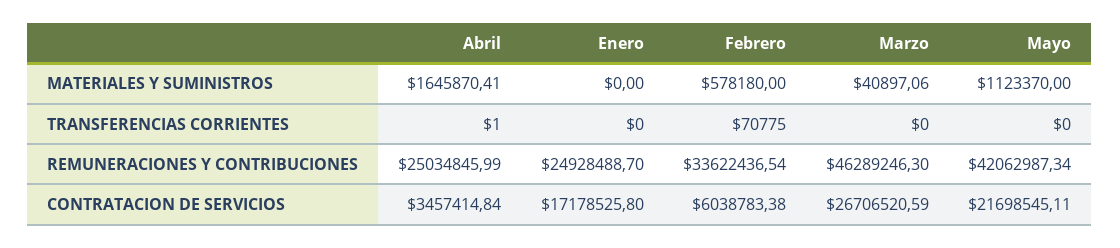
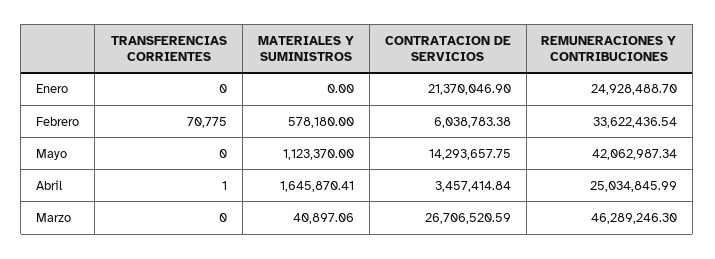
  {
    "Abril": {
      "MATERIALES Y SUMINISTROS": 1645870.41,
      "TRANSFERENCIAS CORRIENTES": 1,
      "REMUNERACIONES Y CONTRIBUCIONES": 25034845.99,
      "CONTRATACION DE SERVICIOS": 3457414.84
    },
    "Enero": {
      "MATERIALES Y SUMINISTROS": 0,
      "TRANSFERENCIAS CORRIENTES": 0,
      "REMUNERACIONES Y CONTRIBUCIONES": 24928488.7,
-     "CONTRATACION DE SERVICIOS": 17178525.8
+     "CONTRATACION DE SERVICIOS": 21370046.9
    },
    "Febrero": {
      "MATERIALES Y SUMINISTROS": 578180,
      "TRANSFERENCIAS CORRIENTES": 70775,
      "REMUNERACIONES Y CONTRIBUCIONES": 33622436.54,
      "CONTRATACION DE SERVICIOS": 6038783.38
    },
    "Marzo": {
      "MATERIALES Y SUMINISTROS": 40897.06,
      "TRANSFERENCIAS CORRIENTES": 0,
      "REMUNERACIONES Y CONTRIBUCIONES": 46289246.3,
      "CONTRATACION DE SERVICIOS": 26706520.59
    },
    "Mayo": {
      "MATERIALES Y SUMINISTROS": 1123370,
      "TRANSFERENCIAS CORRIENTES": 0,
      "REMUNERACIONES Y CONTRIBUCIONES": 42062987.34,
-     "CONTRATACION DE SERVICIOS": 21698545.11
+     "CONTRATACION DE SERVICIOS": 14293657.75
    }
  }

